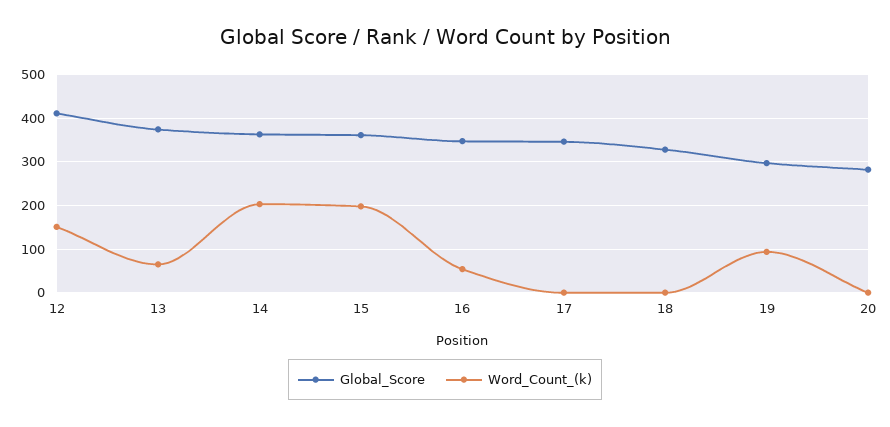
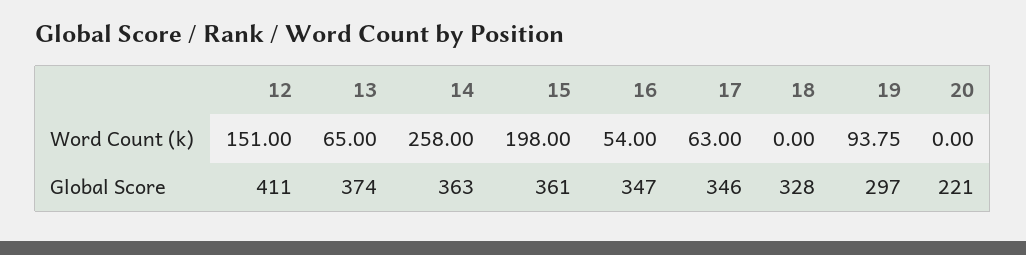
  {
    "Global_Score": {
      "12": 411,
      "13": 374,
      "14": 363,
      "15": 361,
      "16": 347,
      "17": 346,
      "18": 328,
      "19": 297,
-     "20": 280
+     "20": 221
    },
    "Word_Count_(k)": {
      "12": 151,
      "13": 65,
-     "14": 200,
+     "14": 258,
      "15": 198,
      "16": 54,
-     "17": 0,
+     "17": 63,
      "18": 0,
      "19": 93.75,
      "20": 0
    }
  }

